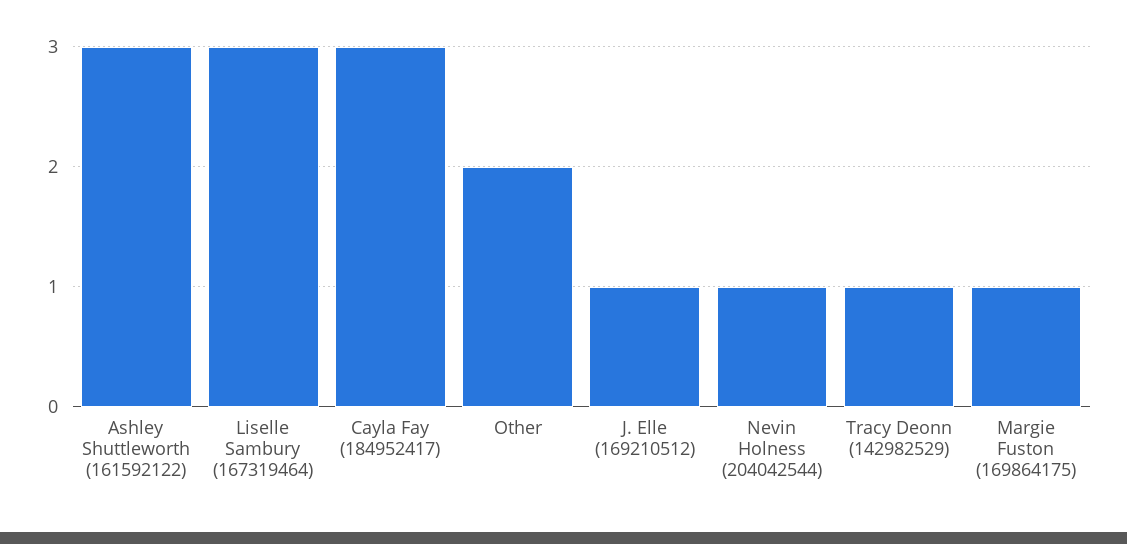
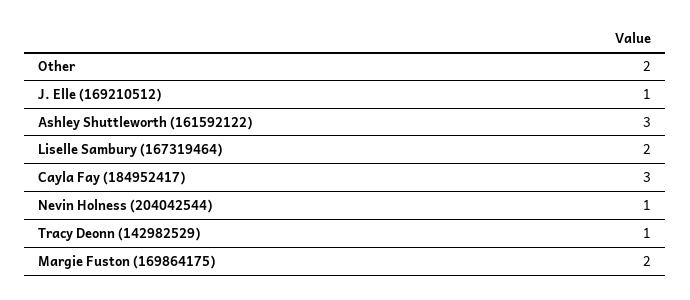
  {
    "Ashley Shuttleworth (161592122)": 3,
-   "Liselle Sambury (167319464)": 3,
+   "Liselle Sambury (167319464)": 2,
    "Cayla Fay (184952417)": 3,
    "Other": 2,
    "J. Elle (169210512)": 1,
    "Nevin Holness (204042544)": 1,
    "Tracy Deonn (142982529)": 1,
-   "Margie Fuston (169864175)": 1
+   "Margie Fuston (169864175)": 2
  }

